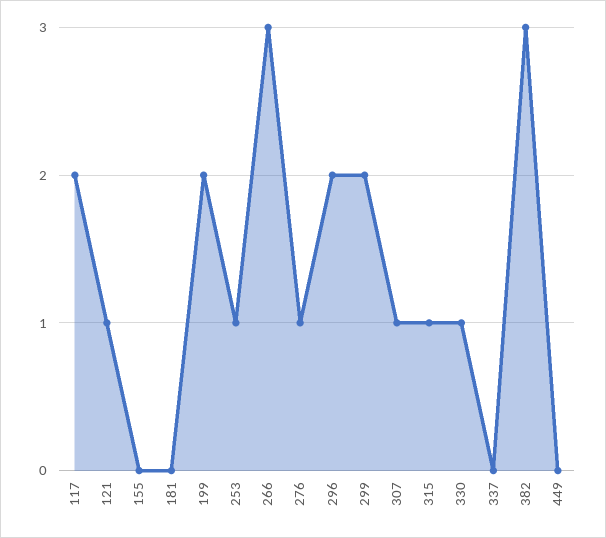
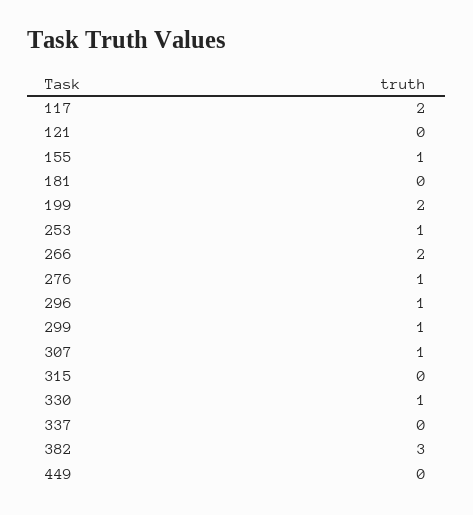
  {
    "117": 2,
-   "121": 1,
+   "121": 0,
-   "155": 0,
+   "155": 1,
    "181": 0,
    "199": 2,
    "253": 1,
-   "266": 3,
+   "266": 2,
    "276": 1,
-   "296": 2,
+   "296": 1,
-   "299": 2,
+   "299": 1,
    "307": 1,
-   "315": 1,
+   "315": 0,
    "330": 1,
    "337": 0,
    "382": 3,
    "449": 0
  }

